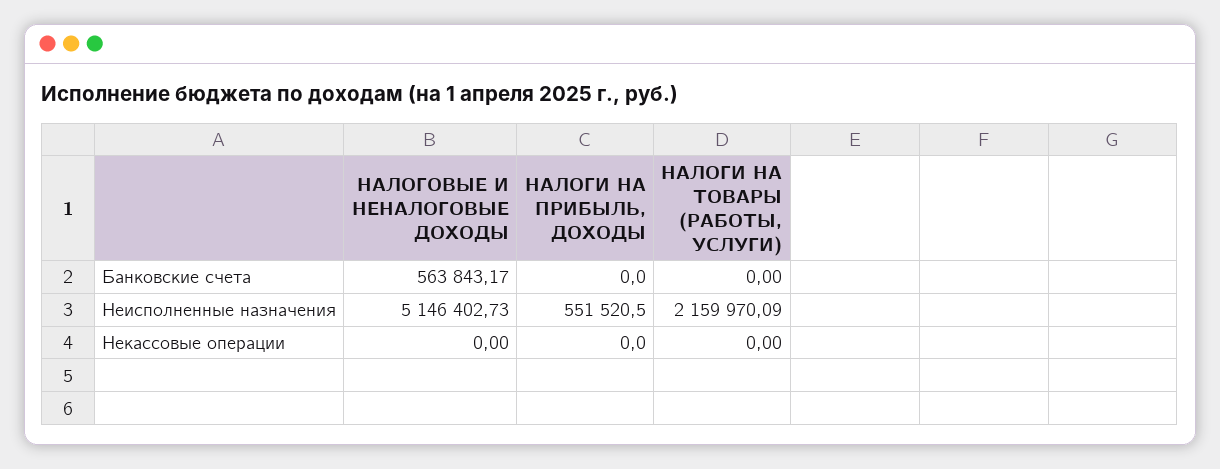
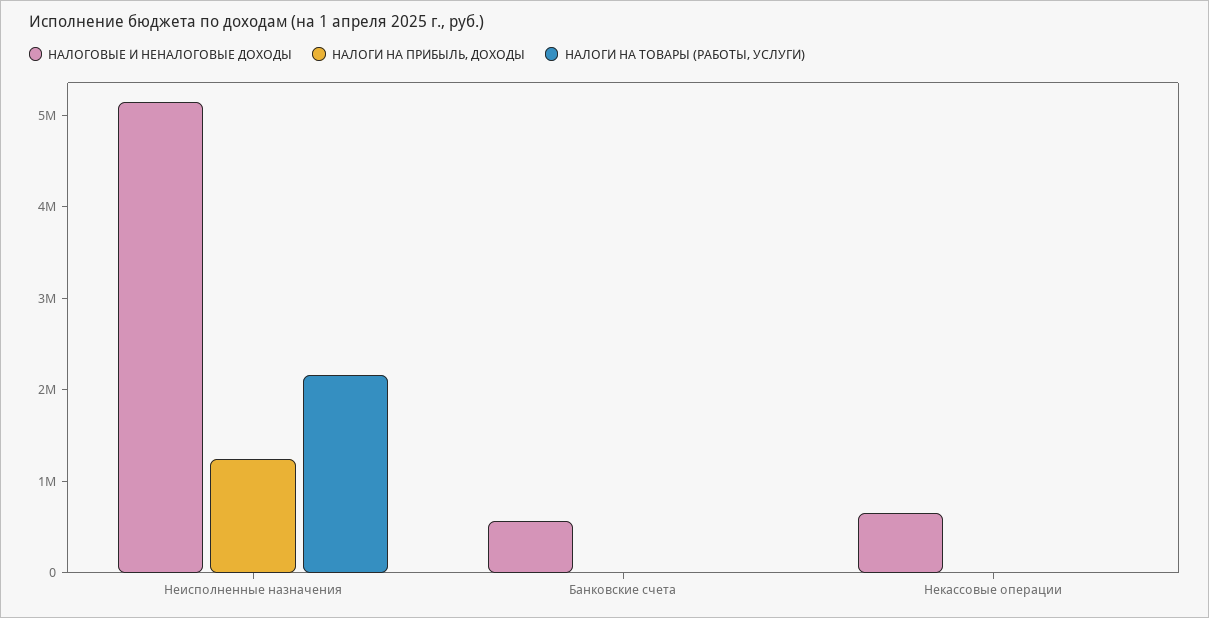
  {
    "НАЛОГОВЫЕ И НЕНАЛОГОВЫЕ ДОХОДЫ": {
      "Банковские счета": 563843.17,
      "Неисполненные назначения": 5146402.73,
-     "Некассовые операции": 0
+     "Некассовые операции": 600000
    },
    "НАЛОГИ НА ПРИБЫЛЬ, ДОХОДЫ": {
      "Банковские счета": 0,
-     "Неисполненные назначения": 551520.5,
+     "Неисполненные назначения": 1200000,
      "Некассовые операции": 0
    },
    "НАЛОГИ НА ТОВАРЫ (РАБОТЫ, УСЛУГИ)": {
      "Банковские счета": 0,
      "Неисполненные назначения": 2159970.09,
      "Некассовые операции": 0
    }
  }

